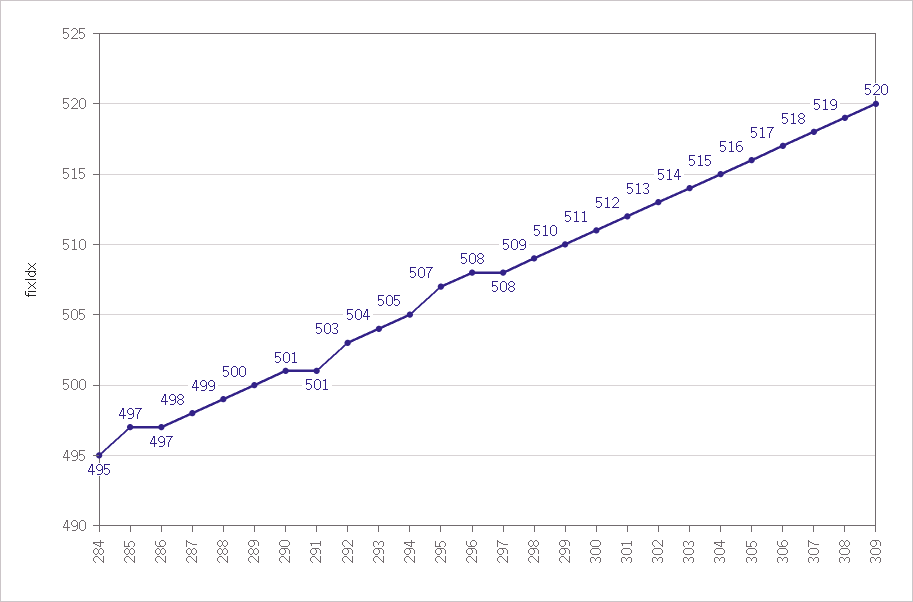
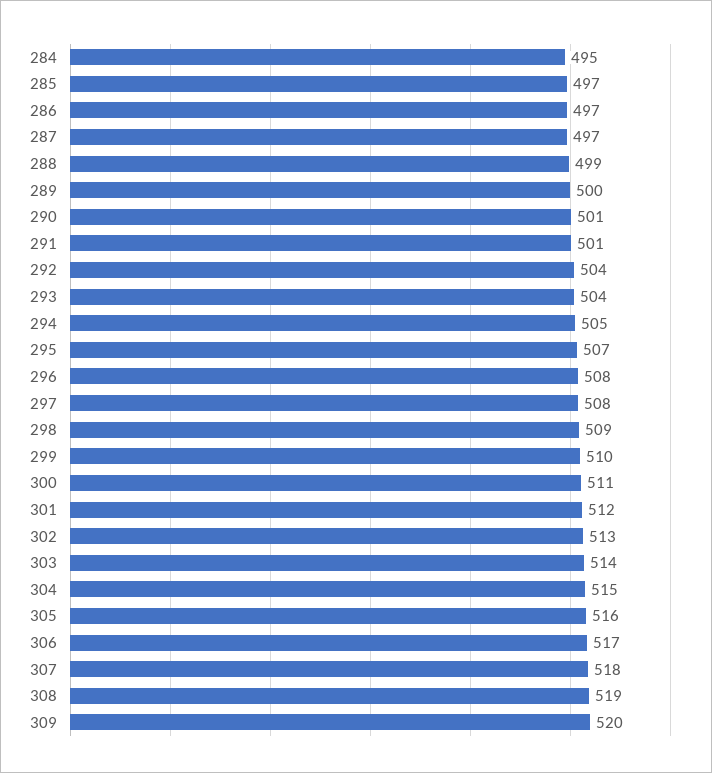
  {
    "284": 495,
    "285": 497,
    "286": 497,
-   "287": 498,
+   "287": 497,
    "288": 499,
    "289": 500,
    "290": 501,
    "291": 501,
-   "292": 503,
+   "292": 504,
    "293": 504,
    "294": 505,
    "295": 507,
    "296": 508,
    "297": 508,
    "298": 509,
    "299": 510,
    "300": 511,
    "301": 512,
    "302": 513,
    "303": 514,
    "304": 515,
    "305": 516,
    "306": 517,
    "307": 518,
    "308": 519,
    "309": 520
  }

